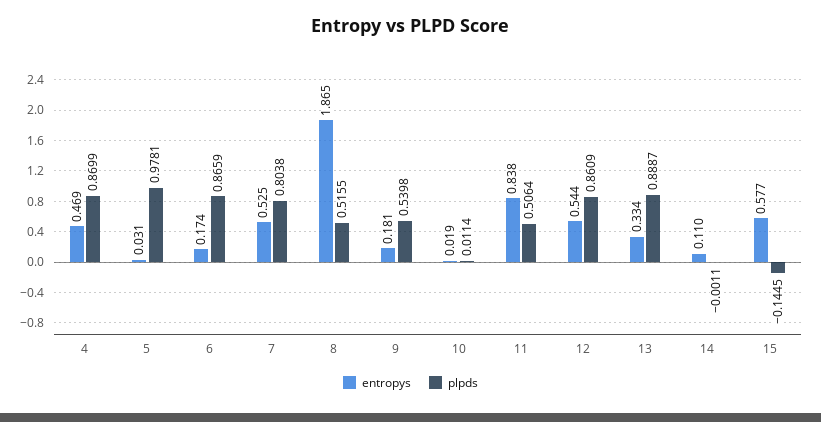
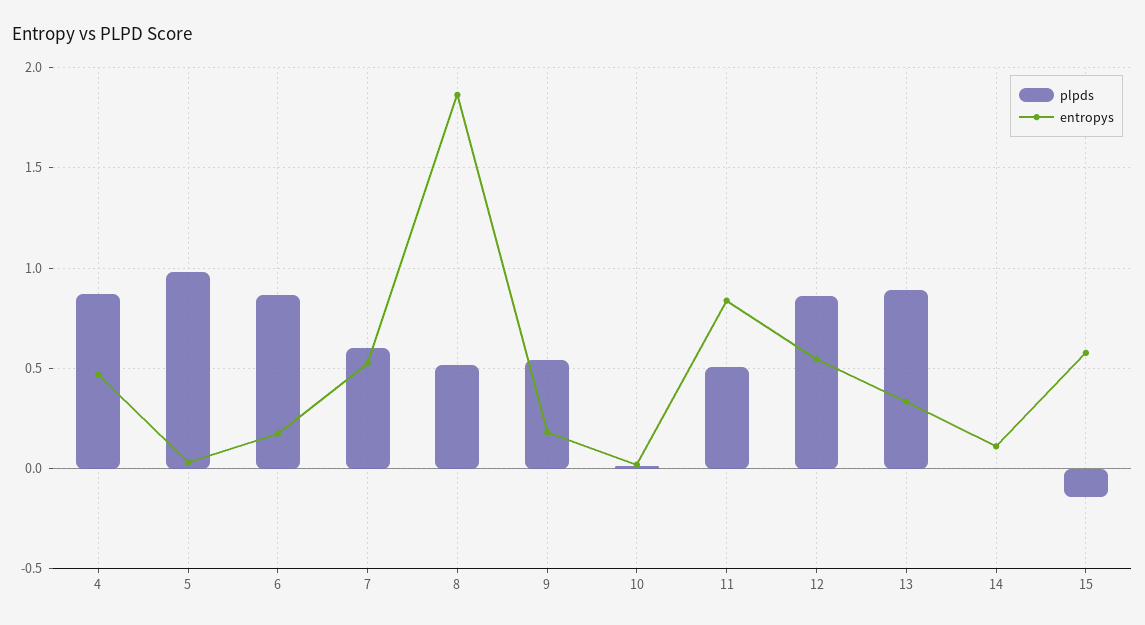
  {
    "entropys": {
      "4": 0.469,
      "5": 0.031,
      "6": 0.174,
      "7": 0.525,
      "8": 1.865,
      "9": 0.181,
      "10": 0.019,
      "11": 0.838,
      "12": 0.544,
      "13": 0.334,
      "14": 0.11,
      "15": 0.577
    },
    "plpds": {
      "4": 0.8699,
      "5": 0.9781,
      "6": 0.8659,
-     "7": 0.8038,
+     "7": 0.6,
      "8": 0.5155,
      "9": 0.5398,
      "10": 0.0114,
      "11": 0.5064,
      "12": 0.8609,
      "13": 0.8887,
      "14": -0.0011,
      "15": -0.1445
    }
  }

